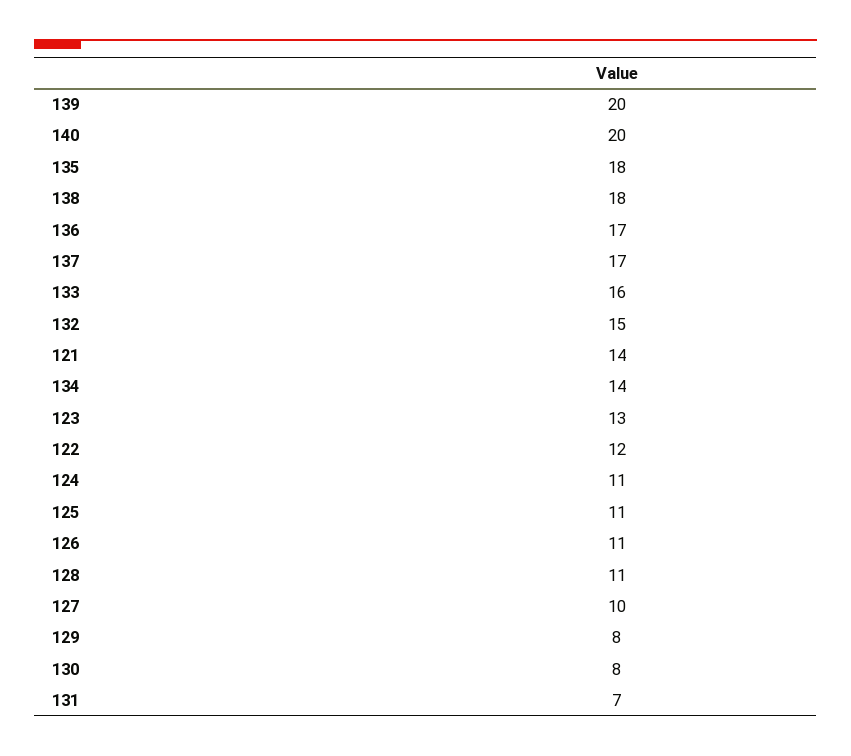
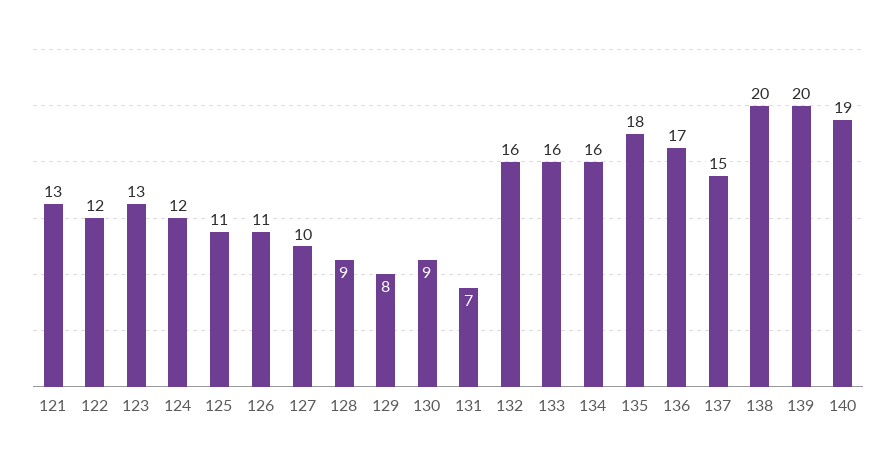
  {
    "139": 20,
-   "140": 20,
+   "140": 19,
    "135": 18,
-   "138": 18,
+   "138": 20,
    "136": 17,
-   "137": 17,
+   "137": 15,
    "133": 16,
-   "132": 15,
+   "132": 16,
-   "121": 14,
+   "121": 13,
-   "134": 14,
+   "134": 16,
    "123": 13,
    "122": 12,
-   "124": 11,
+   "124": 12,
    "125": 11,
    "126": 11,
-   "128": 11,
+   "128": 9,
    "127": 10,
    "129": 8,
-   "130": 8,
+   "130": 9,
    "131": 7
  }

